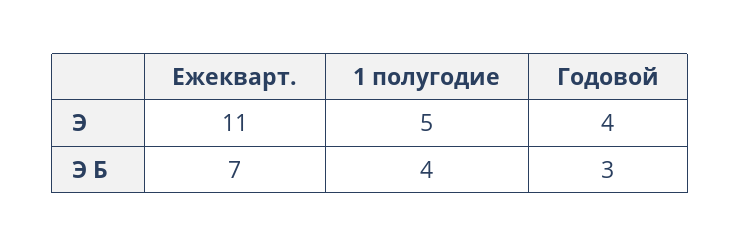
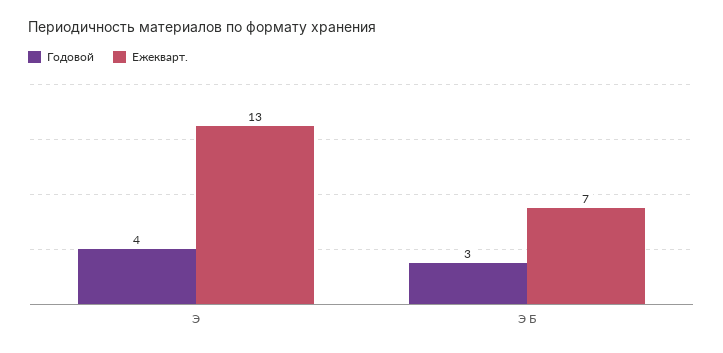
  {
    "Ежекварт.": {
-     "Э": 11,
+     "Э": 13,
      "Э Б": 7
    },
-   "1 полугодие": {
-     "Э": 5,
-     "Э Б": 4
-   },
    "Годовой": {
      "Э": 4,
      "Э Б": 3
    }
  }

